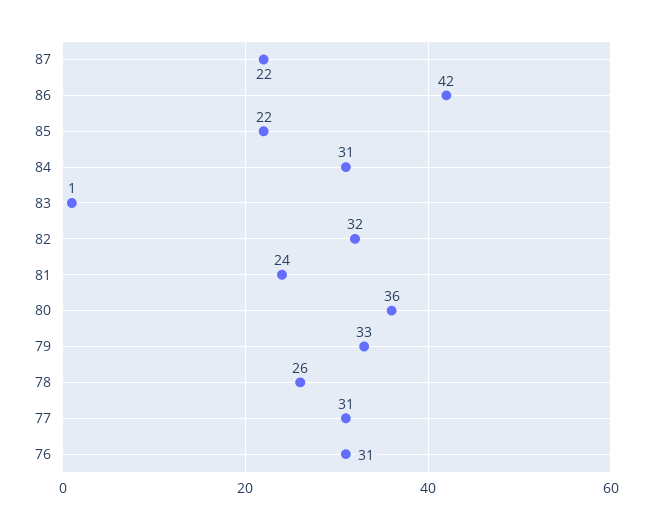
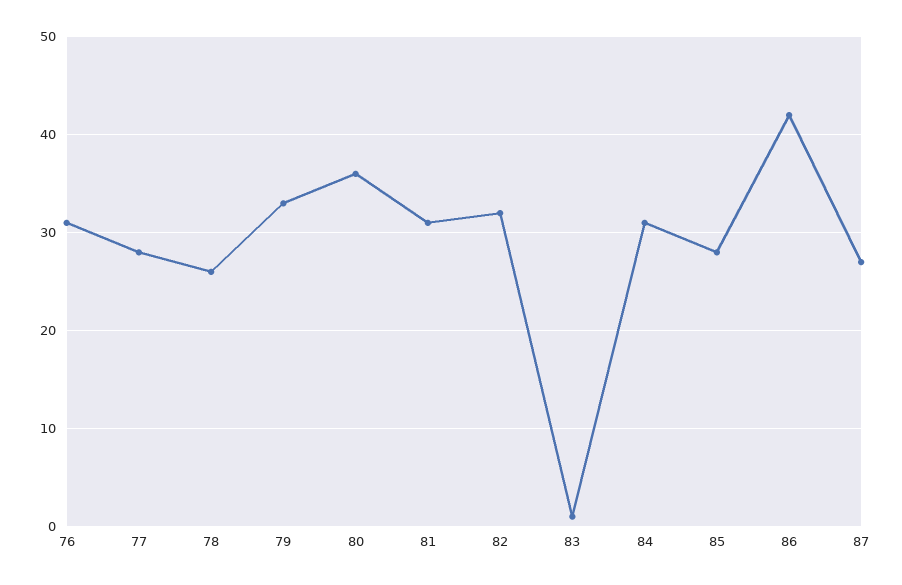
  {
-   "87": 22,
+   "87": 27,
    "86": 42,
-   "85": 22,
+   "85": 28,
    "84": 31,
    "83": 1,
    "82": 32,
-   "81": 24,
+   "81": 31,
    "80": 36,
    "79": 33,
    "78": 26,
-   "77": 31,
+   "77": 28,
    "76": 31
  }

